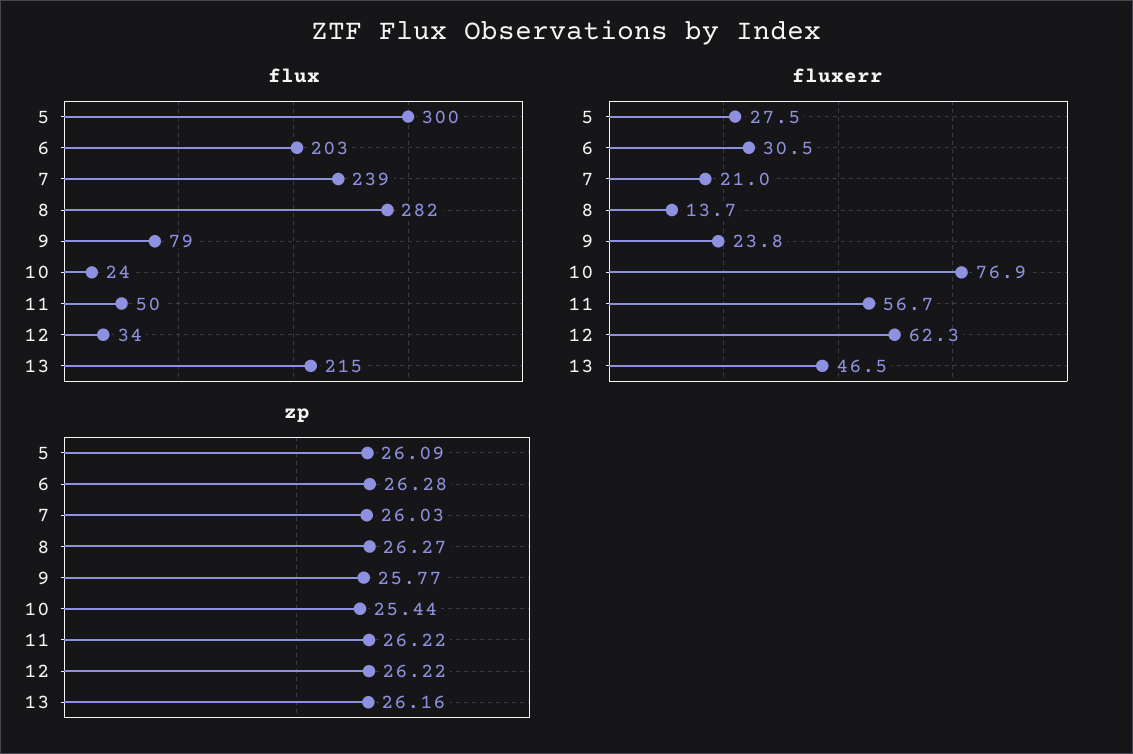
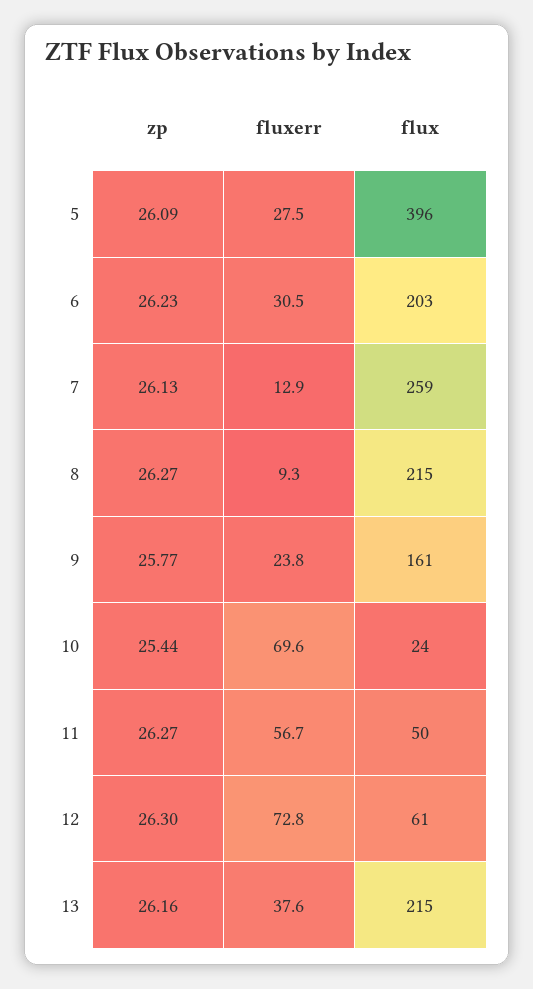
  {
    "flux": {
-     "5": 300,
+     "5": 396,
      "6": 203,
-     "7": 239,
+     "7": 259,
-     "8": 282,
+     "8": 215,
-     "9": 79,
+     "9": 161,
      "10": 24,
      "11": 50,
-     "12": 34,
+     "12": 61,
      "13": 215
    },
    "fluxerr": {
      "5": 27.5,
      "6": 30.5,
-     "7": 21,
+     "7": 12.9,
-     "8": 13.7,
+     "8": 9.3,
      "9": 23.8,
-     "10": 76.9,
+     "10": 69.6,
      "11": 56.7,
-     "12": 62.3,
+     "12": 72.8,
-     "13": 46.5
+     "13": 37.6
    },
    "zp": {
      "5": 26.09,
-     "6": 26.28,
+     "6": 26.23,
-     "7": 26.03,
+     "7": 26.13,
      "8": 26.27,
      "9": 25.77,
      "10": 25.44,
-     "11": 26.22,
+     "11": 26.27,
-     "12": 26.22,
+     "12": 26.3,
      "13": 26.16
    }
  }

